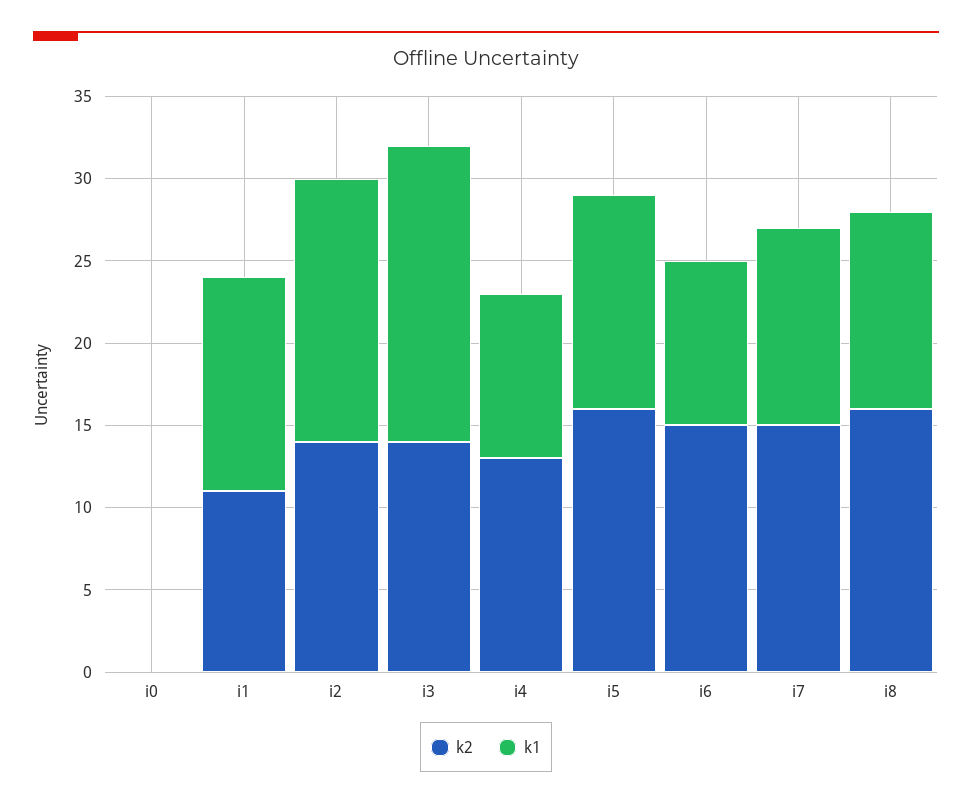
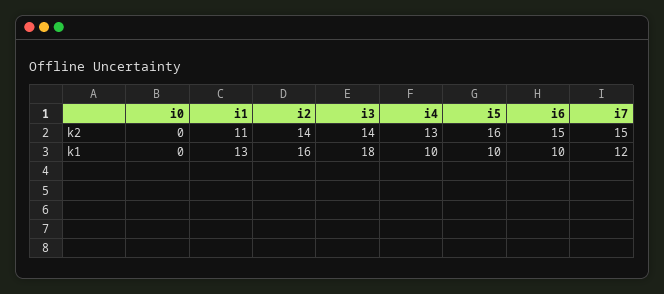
  {
    "k2": {
      "i0": 0,
      "i1": 11,
      "i2": 14,
      "i3": 14,
      "i4": 13,
      "i5": 16,
      "i6": 15,
-     "i7": 15,
+     "i7": 15
-     "i8": 16
    },
    "k1": {
      "i0": 0,
      "i1": 13,
      "i2": 16,
      "i3": 18,
      "i4": 10,
-     "i5": 13,
+     "i5": 10,
      "i6": 10,
-     "i7": 12,
+     "i7": 12
-     "i8": 12
    }
  }

